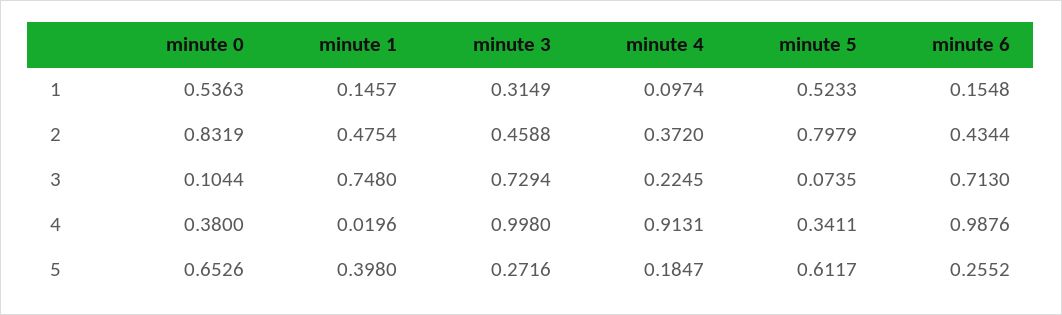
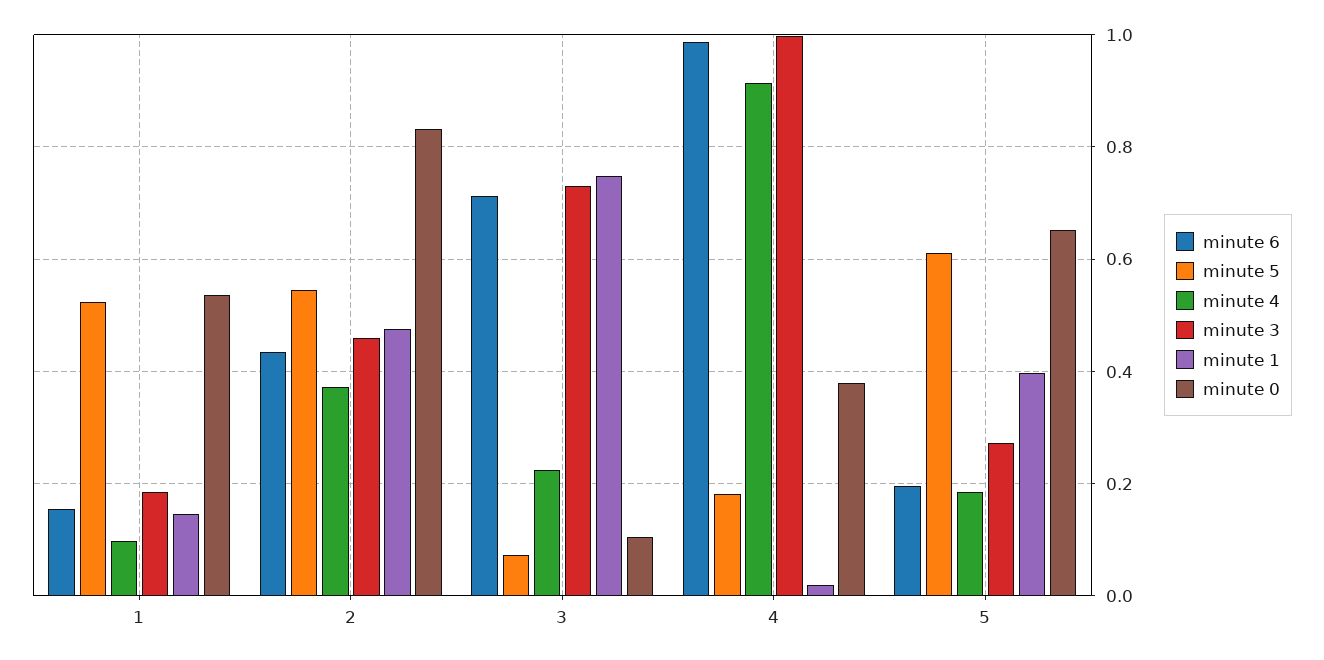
  {
    "minute 0": {
      "1": 0.5363,
      "2": 0.8319,
      "3": 0.1044,
      "4": 0.38,
      "5": 0.6526
    },
    "minute 1": {
      "1": 0.1457,
      "2": 0.4754,
      "3": 0.748,
      "4": 0.0196,
      "5": 0.398
    },
    "minute 3": {
-     "1": 0.3149,
+     "1": 0.18,
      "2": 0.4588,
      "3": 0.7294,
      "4": 0.998,
      "5": 0.2716
    },
    "minute 4": {
      "1": 0.0974,
      "2": 0.372,
      "3": 0.2245,
      "4": 0.9131,
      "5": 0.1847
    },
    "minute 5": {
      "1": 0.5233,
-     "2": 0.7979,
+     "2": 0.54,
      "3": 0.0735,
-     "4": 0.3411,
+     "4": 0.18,
      "5": 0.6117
    },
    "minute 6": {
      "1": 0.1548,
      "2": 0.4344,
      "3": 0.713,
      "4": 0.9876,
-     "5": 0.2552
+     "5": 0.2
    }
  }

